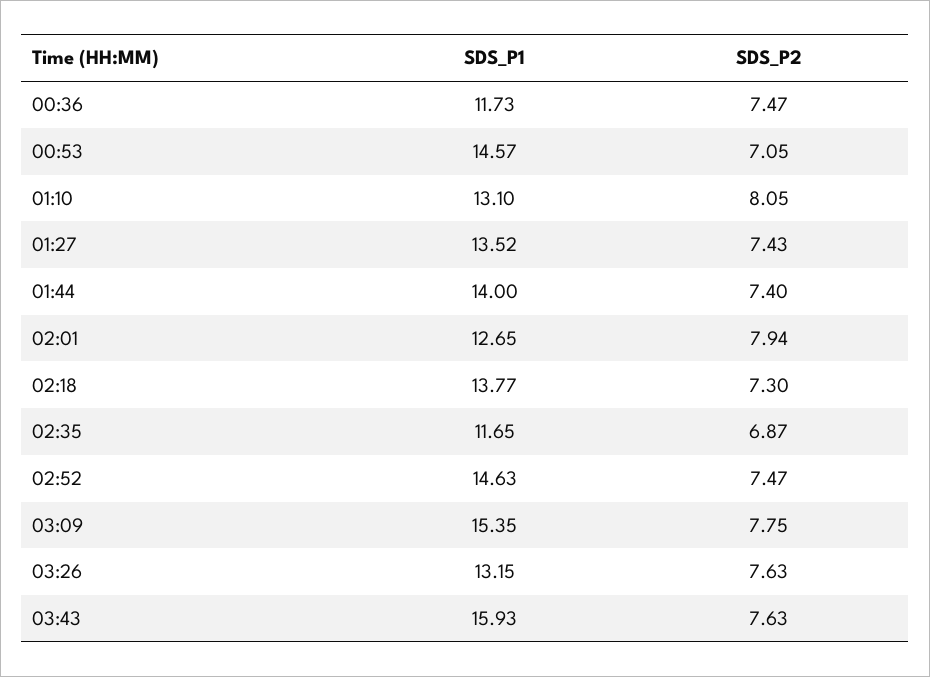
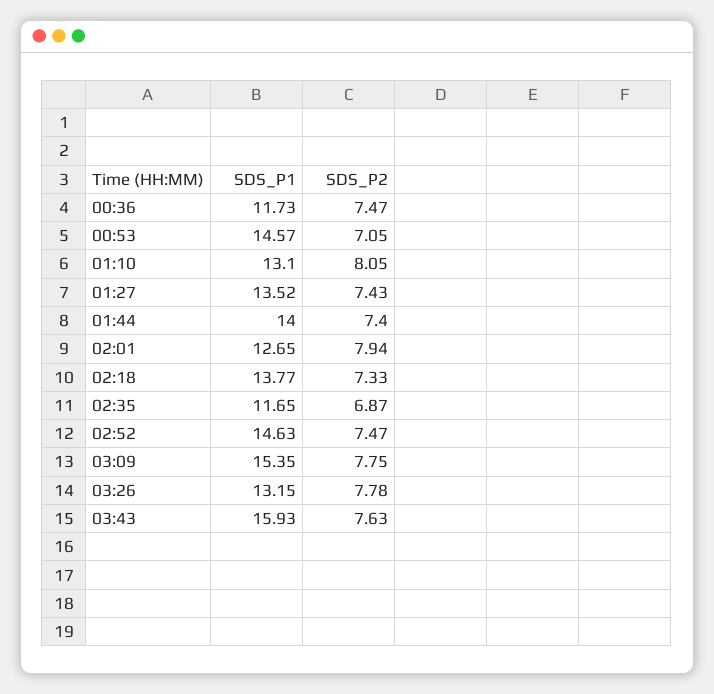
  {
    "SDS_P1": {
      "00:36": 11.73,
      "00:53": 14.57,
      "01:10": 13.1,
      "01:27": 13.52,
      "01:44": 14,
      "02:01": 12.65,
      "02:18": 13.77,
      "02:35": 11.65,
      "02:52": 14.63,
      "03:09": 15.35,
      "03:26": 13.15,
      "03:43": 15.93
    },
    "SDS_P2": {
      "00:36": 7.47,
      "00:53": 7.05,
      "01:10": 8.05,
      "01:27": 7.43,
      "01:44": 7.4,
      "02:01": 7.94,
-     "02:18": 7.3,
+     "02:18": 7.33,
      "02:35": 6.87,
      "02:52": 7.47,
      "03:09": 7.75,
-     "03:26": 7.63,
+     "03:26": 7.78,
      "03:43": 7.63
    }
  }

